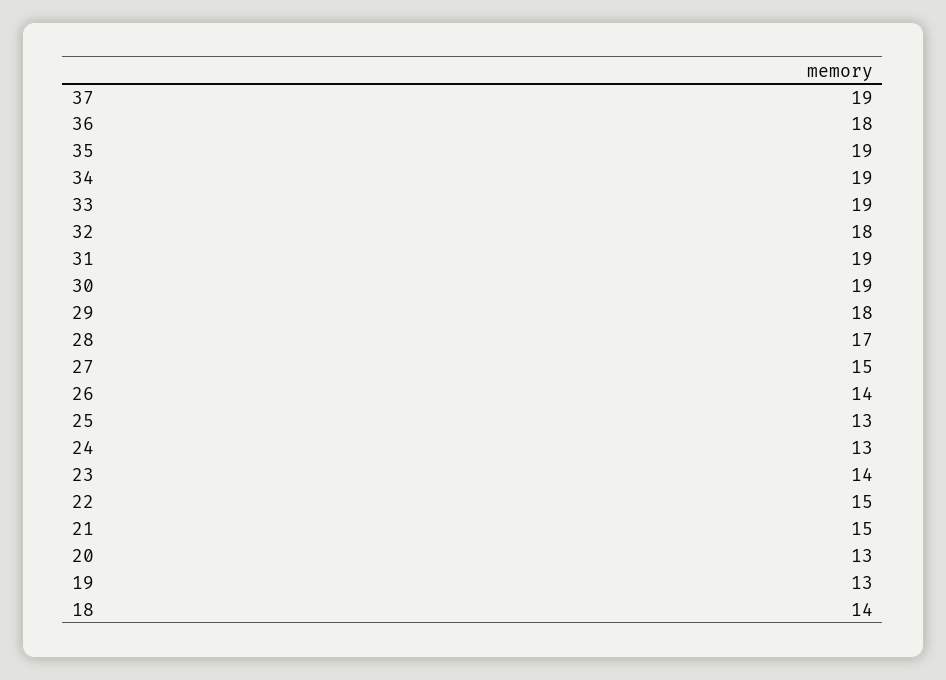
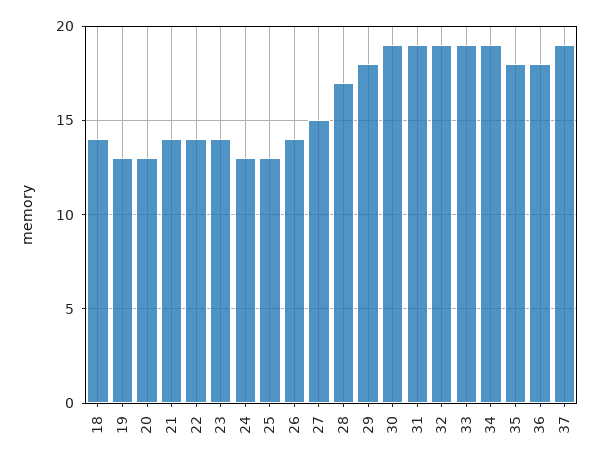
  {
    "37": 19,
    "36": 18,
-   "35": 19,
+   "35": 18,
    "34": 19,
    "33": 19,
-   "32": 18,
+   "32": 19,
    "31": 19,
    "30": 19,
    "29": 18,
    "28": 17,
    "27": 15,
    "26": 14,
    "25": 13,
    "24": 13,
    "23": 14,
-   "22": 15,
+   "22": 14,
-   "21": 15,
+   "21": 14,
    "20": 13,
    "19": 13,
    "18": 14
  }

